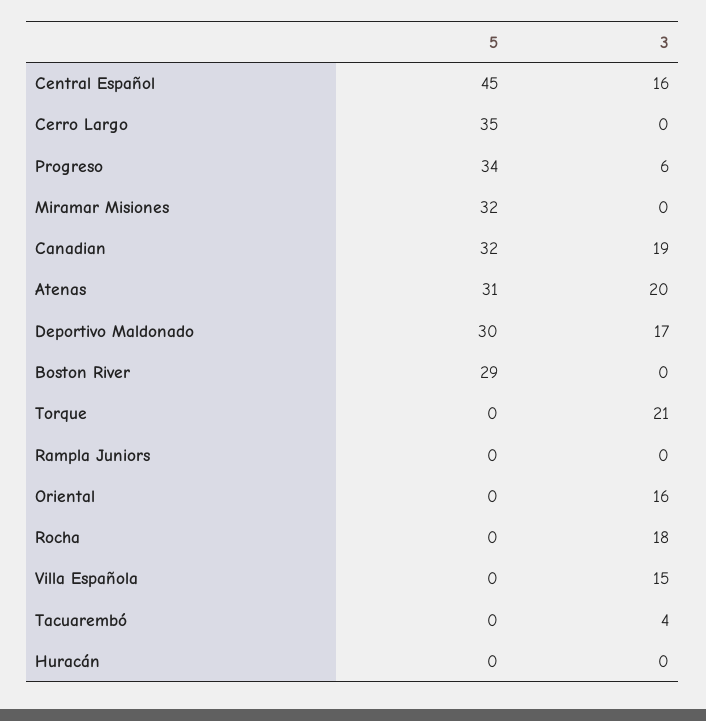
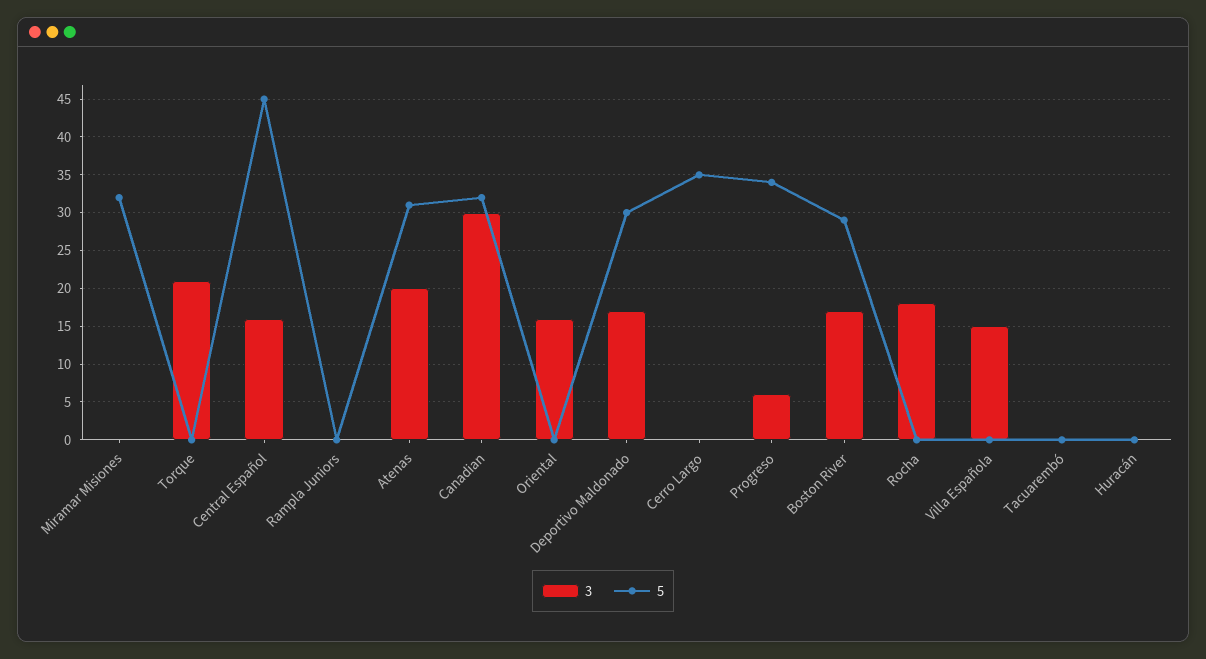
  {
    "5": {
      "Central Español": 45,
      "Cerro Largo": 35,
      "Progreso": 34,
      "Miramar Misiones": 32,
      "Canadian": 32,
      "Atenas": 31,
      "Deportivo Maldonado": 30,
      "Boston River": 29,
      "Torque": 0,
      "Rampla Juniors": 0,
      "Oriental": 0,
      "Rocha": 0,
      "Villa Española": 0,
      "Tacuarembó": 0,
      "Huracán": 0
    },
    "3": {
      "Central Español": 16,
      "Cerro Largo": 0,
      "Progreso": 6,
      "Miramar Misiones": 0,
-     "Canadian": 19,
+     "Canadian": 30,
      "Atenas": 20,
      "Deportivo Maldonado": 17,
-     "Boston River": 0,
+     "Boston River": 17,
      "Torque": 21,
      "Rampla Juniors": 0,
      "Oriental": 16,
      "Rocha": 18,
      "Villa Española": 15,
-     "Tacuarembó": 4,
+     "Tacuarembó": 0,
      "Huracán": 0
    }
  }

